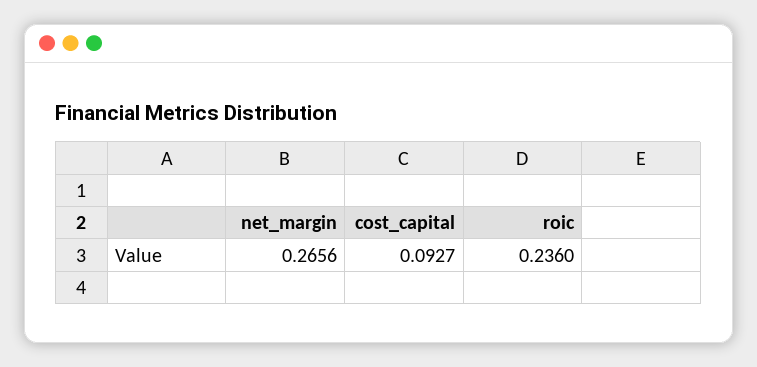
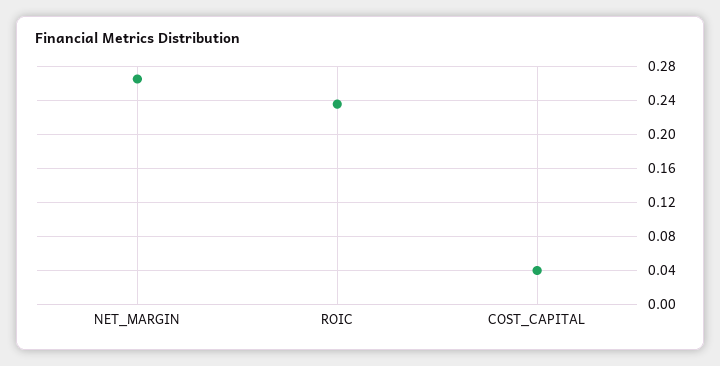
  {
    "net_margin": 0.2656,
-   "cost_capital": 0.0927,
+   "cost_capital": 0.04,
    "roic": 0.236
  }

